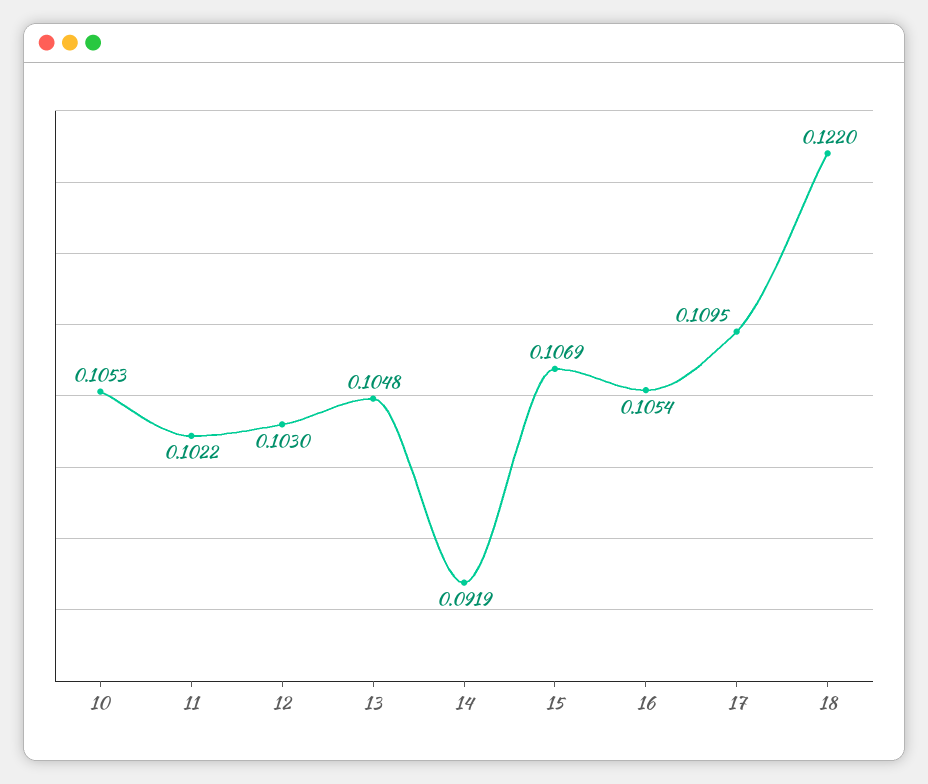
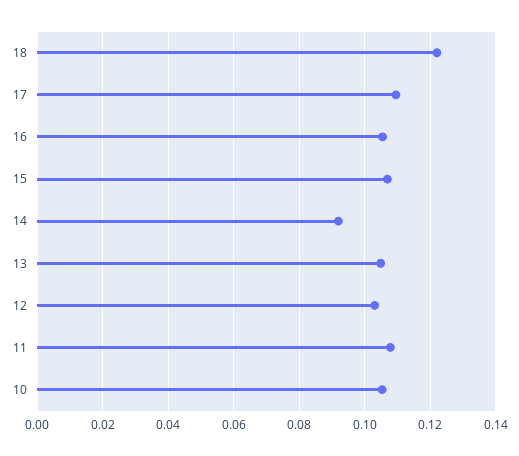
  {
    "10": 0.1053,
-   "11": 0.1022,
+   "11": 0.108,
    "12": 0.103,
    "13": 0.1048,
    "14": 0.0919,
    "15": 0.1069,
    "16": 0.1054,
    "17": 0.1095,
    "18": 0.122
  }

